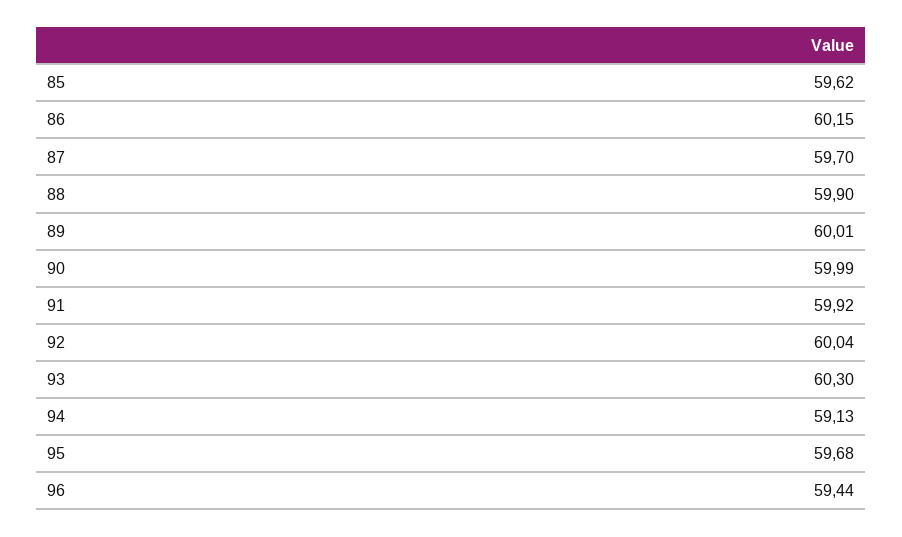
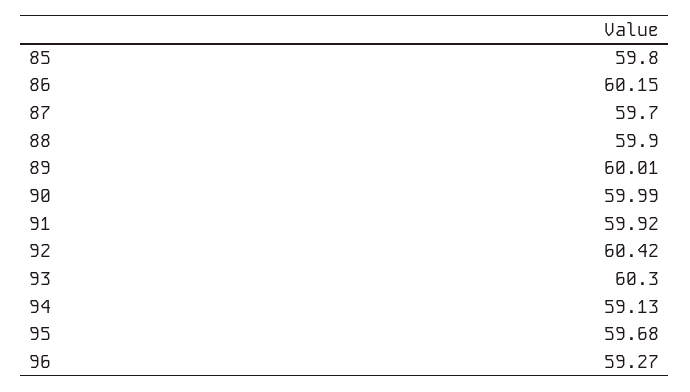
  {
-   "85": 59.62,
+   "85": 59.8,
    "86": 60.15,
    "87": 59.7,
    "88": 59.9,
    "89": 60.01,
    "90": 59.99,
    "91": 59.92,
-   "92": 60.04,
+   "92": 60.42,
    "93": 60.3,
    "94": 59.13,
    "95": 59.68,
-   "96": 59.44
+   "96": 59.27
  }

